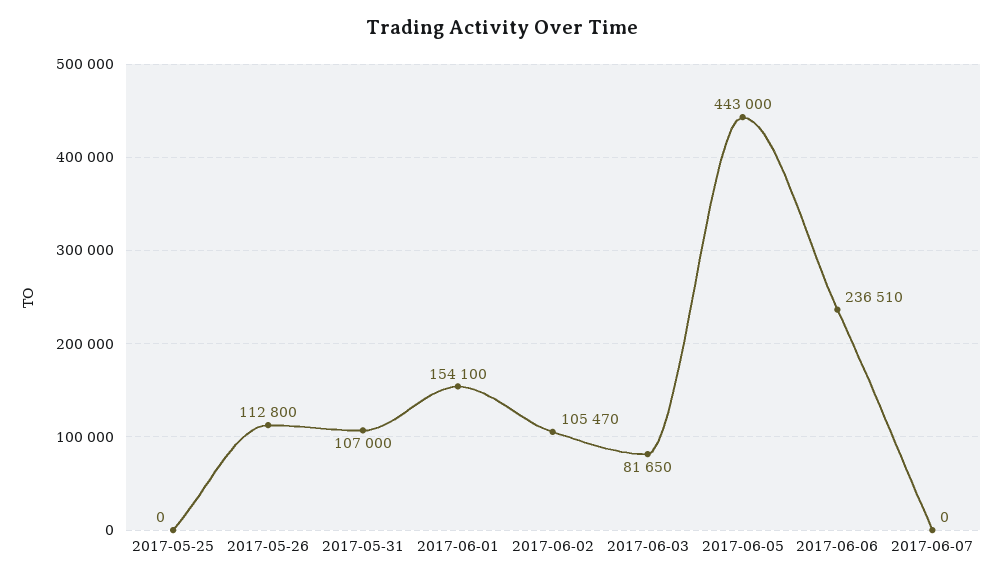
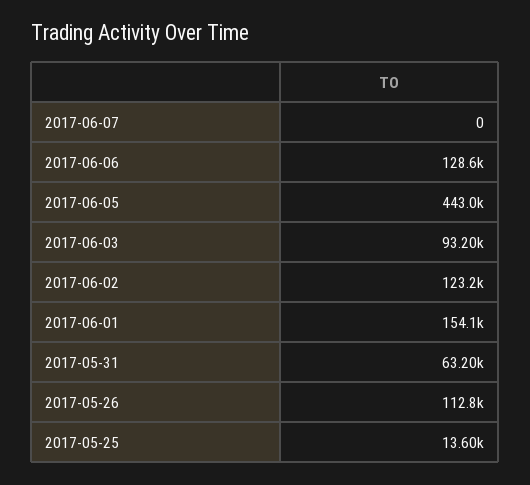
  {
-   "2017-05-25": 0,
+   "2017-05-25": 13600,
    "2017-05-26": 112800,
-   "2017-05-31": 107000,
+   "2017-05-31": 63200,
    "2017-06-01": 154100,
-   "2017-06-02": 105470,
+   "2017-06-02": 123200,
-   "2017-06-03": 81650,
+   "2017-06-03": 93200,
    "2017-06-05": 443000,
-   "2017-06-06": 236510,
+   "2017-06-06": 128600,
    "2017-06-07": 0
  }

